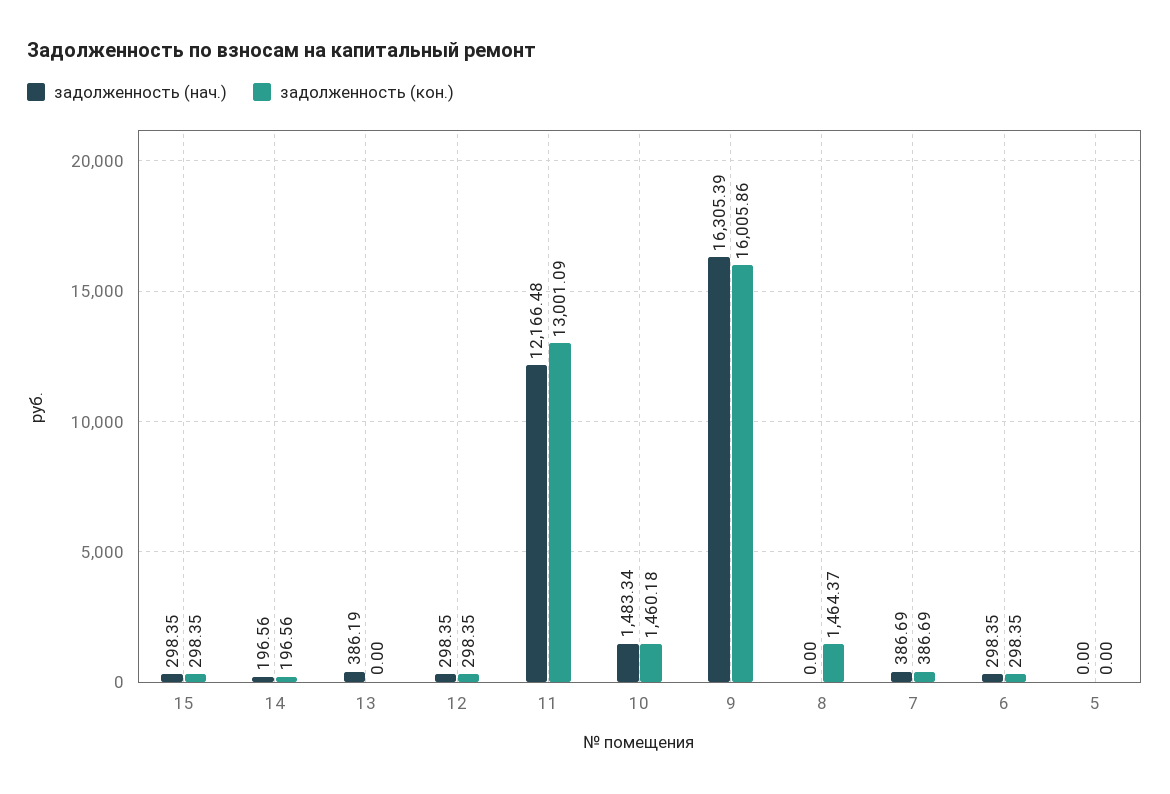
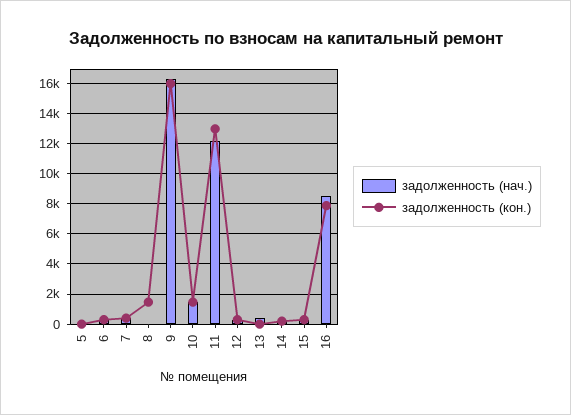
  {
    "задолженность (нач.)": {
      "15": 298.35,
      "14": 196.56,
      "13": 386.19,
      "12": 298.35,
      "11": 12166.48,
      "10": 1483.34,
      "9": 16305.39,
      "8": 0,
      "7": 386.69,
      "6": 298.35,
-     "5": 0
+     "5": 0,
+     "16": 8500
    },
    "задолженность (кон.)": {
      "15": 298.35,
      "14": 196.56,
      "13": 0,
      "12": 298.35,
      "11": 13001.09,
      "10": 1460.18,
      "9": 16005.86,
      "8": 1464.37,
      "7": 386.69,
      "6": 298.35,
-     "5": 0
+     "5": 0,
+     "16": 8000
    }
  }

